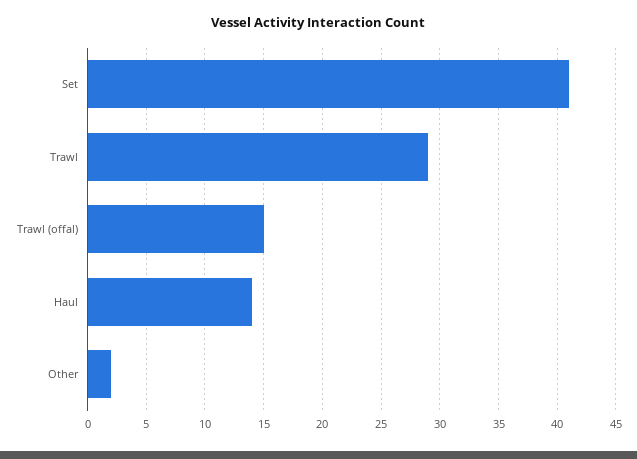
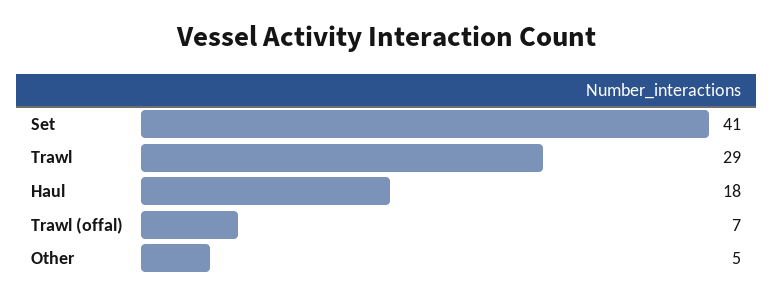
  {
    "Set": 41,
    "Trawl": 29,
-   "Trawl (offal)": 15,
+   "Trawl (offal)": 7,
-   "Haul": 14,
+   "Haul": 18,
-   "Other": 2
+   "Other": 5
  }

